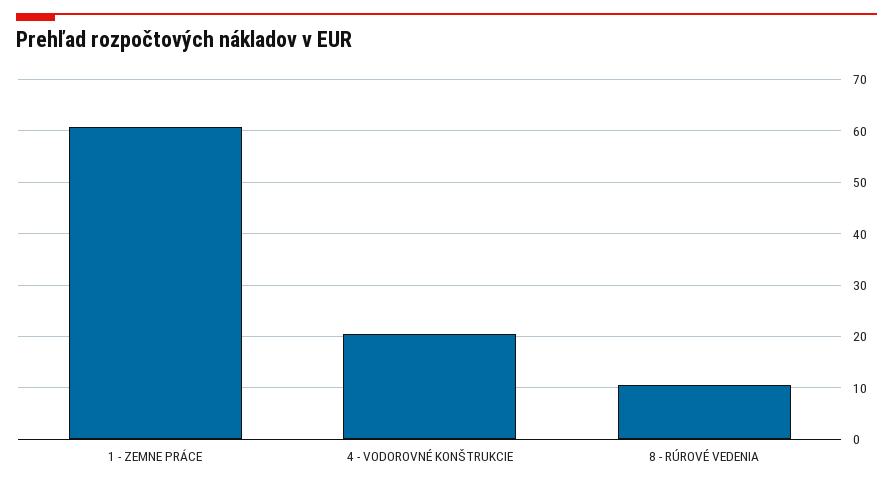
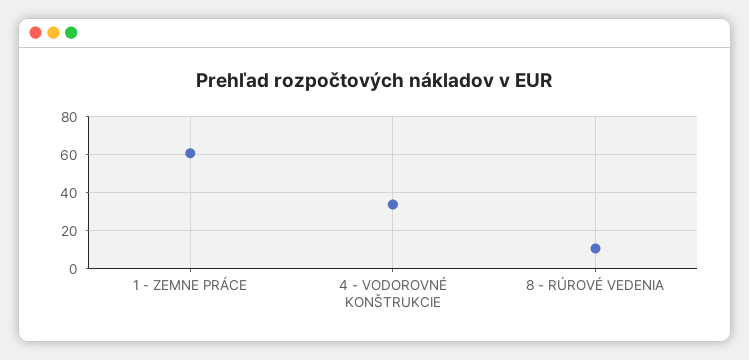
  {
    "1 - ZEMNE PRÁCE": 60,
-   "4 - VODOROVNÉ KONŠTRUKCIE": 20,
+   "4 - VODOROVNÉ KONŠTRUKCIE": 35,
    "8 - RÚROVÉ VEDENIA": 10
  }

